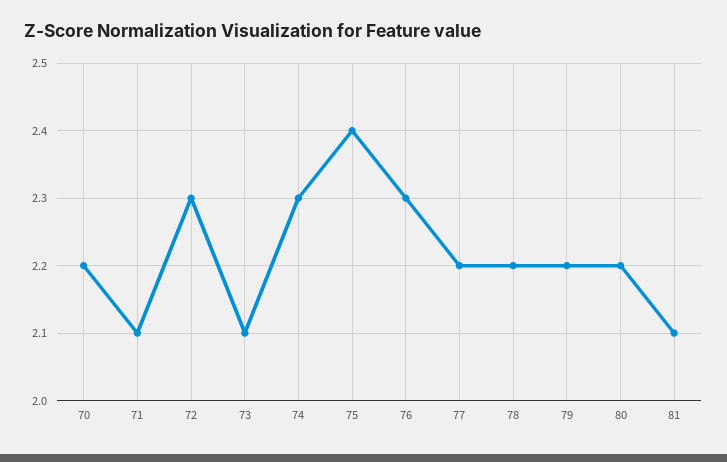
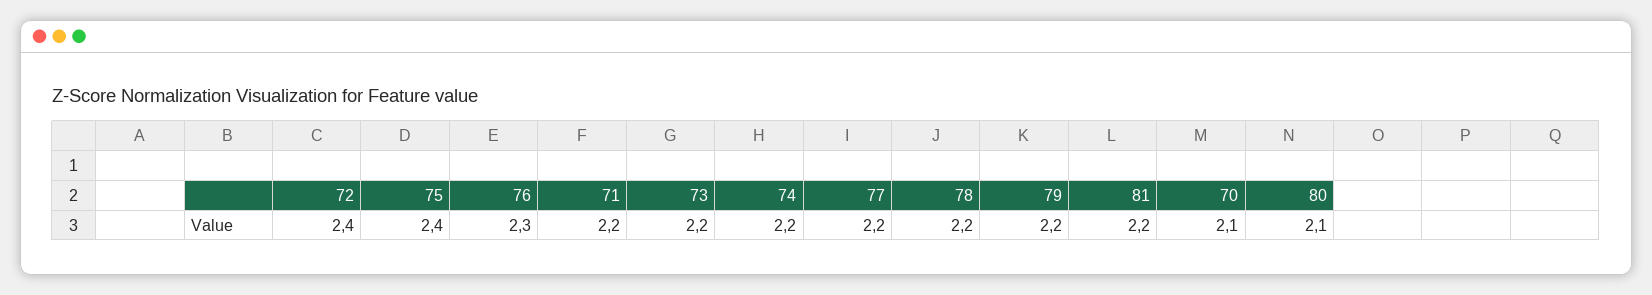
  {
-   "70": 2.2,
+   "70": 2.1,
-   "71": 2.1,
+   "71": 2.2,
-   "72": 2.3,
+   "72": 2.4,
-   "73": 2.1,
+   "73": 2.2,
-   "74": 2.3,
+   "74": 2.2,
    "75": 2.4,
    "76": 2.3,
    "77": 2.2,
    "78": 2.2,
    "79": 2.2,
-   "80": 2.2,
+   "80": 2.1,
-   "81": 2.1
+   "81": 2.2
  }

